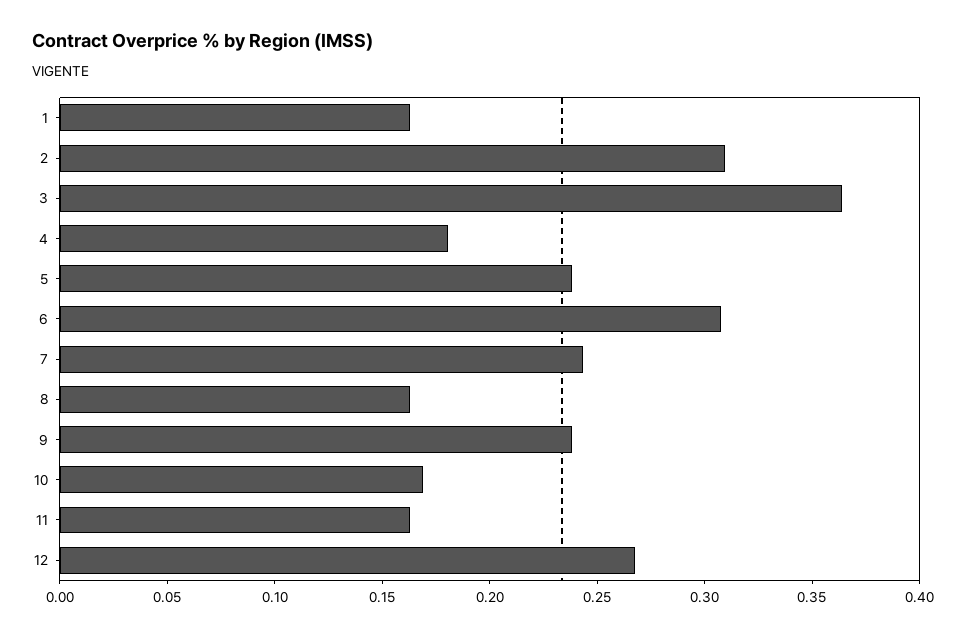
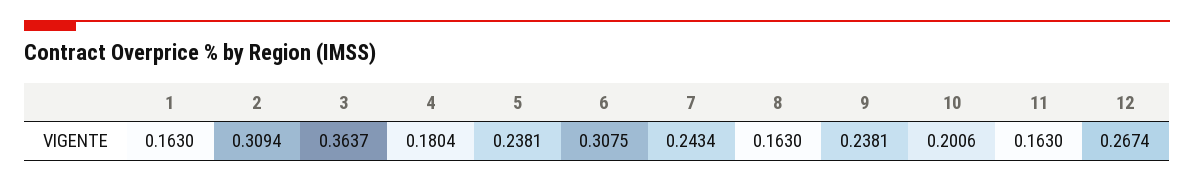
  {
    "1": 0.163,
    "2": 0.3094,
    "3": 0.3637,
    "4": 0.1804,
    "5": 0.2381,
    "6": 0.3075,
    "7": 0.2434,
    "8": 0.163,
    "9": 0.2381,
-   "10": 0.17,
+   "10": 0.2006,
    "11": 0.163,
    "12": 0.2674
  }

